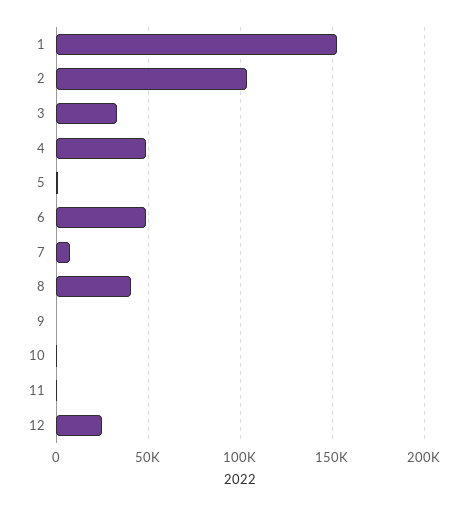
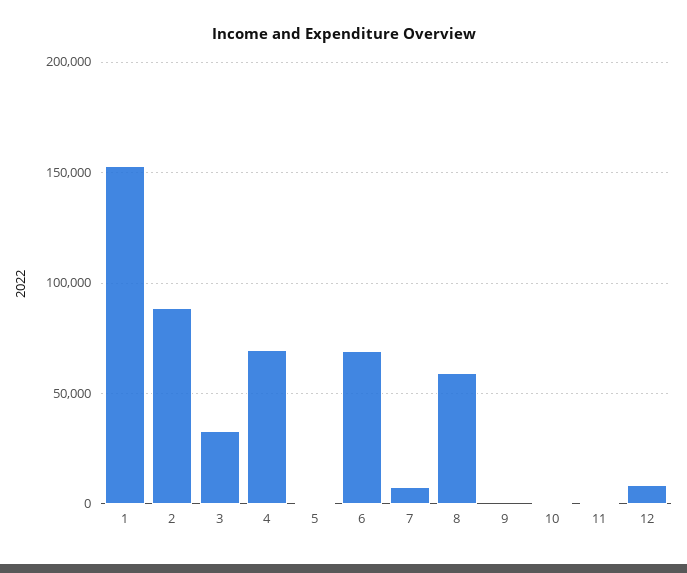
  {
    "1": 155000,
-   "2": 105000,
+   "2": 90000,
    "3": 35000,
-   "4": 50000,
+   "4": 70000,
    "5": 0,
-   "6": 50000,
+   "6": 70000,
    "7": 10000,
-   "8": 40000,
+   "8": 60000,
    "9": 0,
    "10": 0,
    "11": 0,
-   "12": 25000
+   "12": 10000
  }

